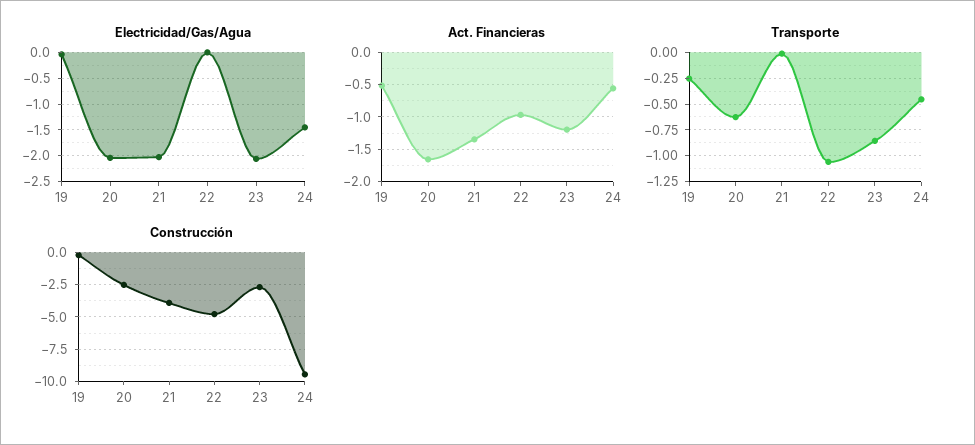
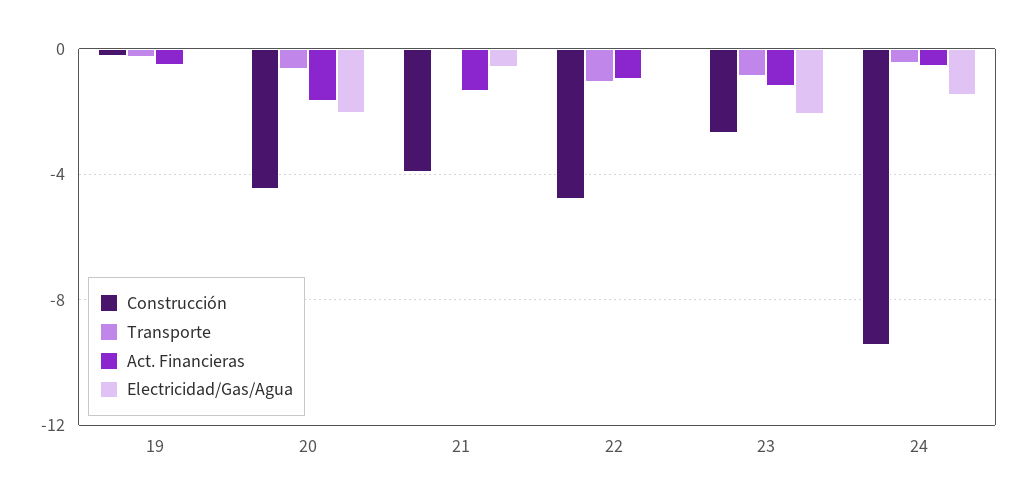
  {
    "Electricidad/Gas/Agua": {
      "19": 0,
      "20": -2,
-     "21": -2,
+     "21": -0.5,
      "22": 0,
      "23": -2,
      "24": -1.5
    },
    "Act. Financieras": {
      "19": -0.5,
      "20": -1.7,
      "21": -1.3,
      "22": -1,
      "23": -1.2,
      "24": -0.6
    },
    "Transporte": {
      "19": -0.25,
      "20": -0.75,
      "21": 0,
      "22": -1,
      "23": -0.75,
      "24": -0.5
    },
    "Construcción": {
      "19": 0,
-     "20": -2.5,
+     "20": -4.5,
      "21": -4,
      "22": -5,
      "23": -2.5,
      "24": -9.5
    }
  }

